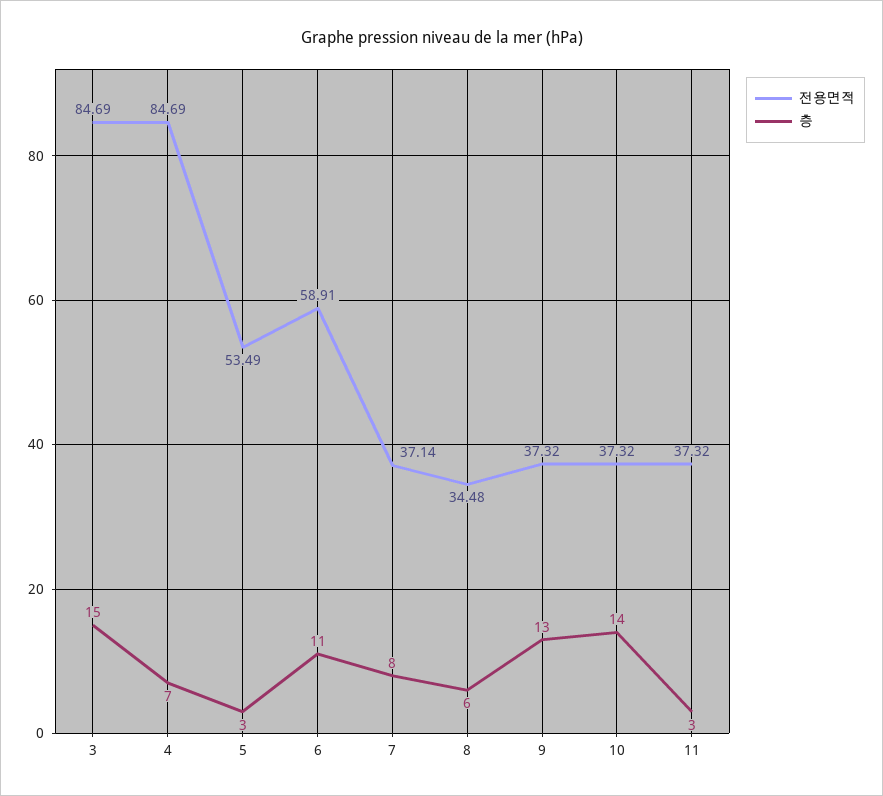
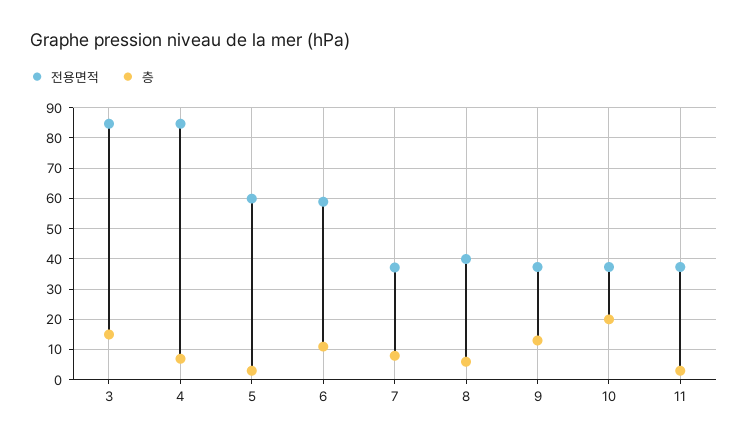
  {
    "전용면적": {
      "3": 84.69,
      "4": 84.69,
-     "5": 53.49,
+     "5": 60,
      "6": 58.91,
      "7": 37.14,
-     "8": 34.48,
+     "8": 40,
      "9": 37.32,
      "10": 37.32,
      "11": 37.32
    },
    "층": {
      "3": 15,
      "4": 7,
      "5": 3,
      "6": 11,
      "7": 8,
      "8": 6,
      "9": 13,
-     "10": 14,
+     "10": 20,
      "11": 3
    }
  }

